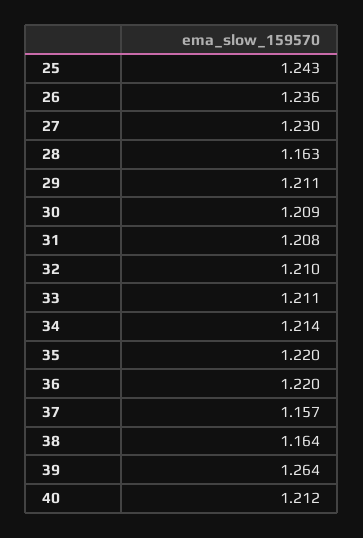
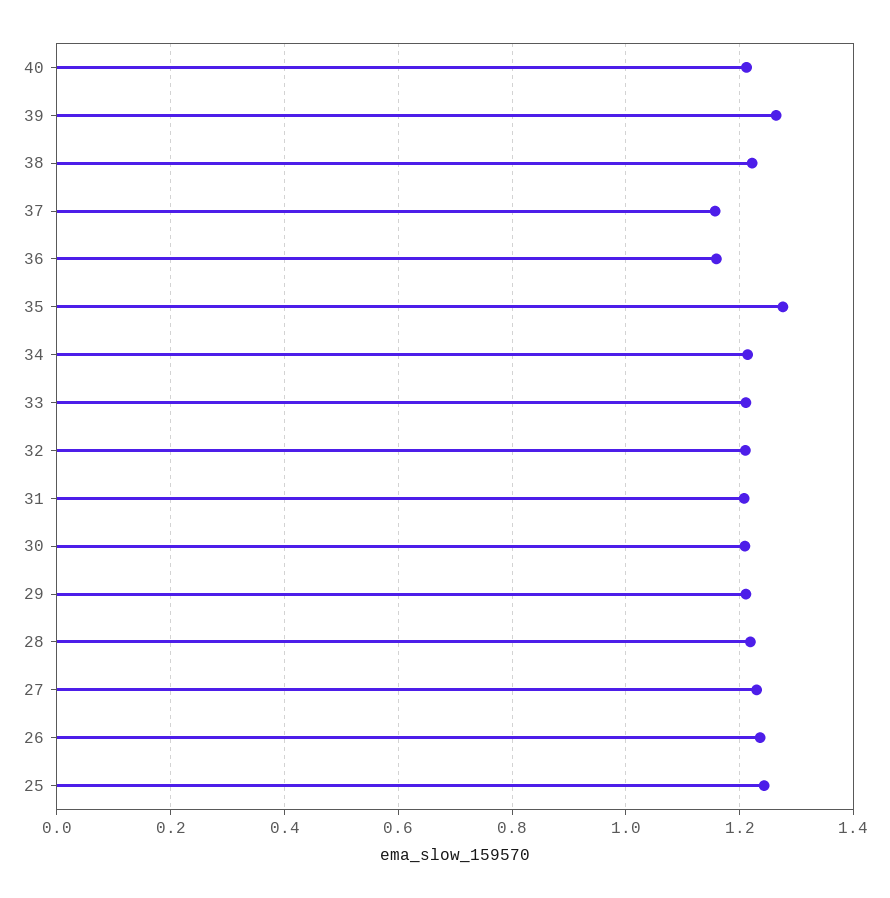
  {
    "25": 1.243,
    "26": 1.236,
    "27": 1.23,
-   "28": 1.163,
+   "28": 1.22,
    "29": 1.211,
    "30": 1.209,
    "31": 1.208,
    "32": 1.21,
    "33": 1.211,
    "34": 1.214,
-   "35": 1.22,
+   "35": 1.28,
-   "36": 1.22,
+   "36": 1.16,
    "37": 1.157,
-   "38": 1.164,
+   "38": 1.22,
    "39": 1.264,
    "40": 1.212
  }

